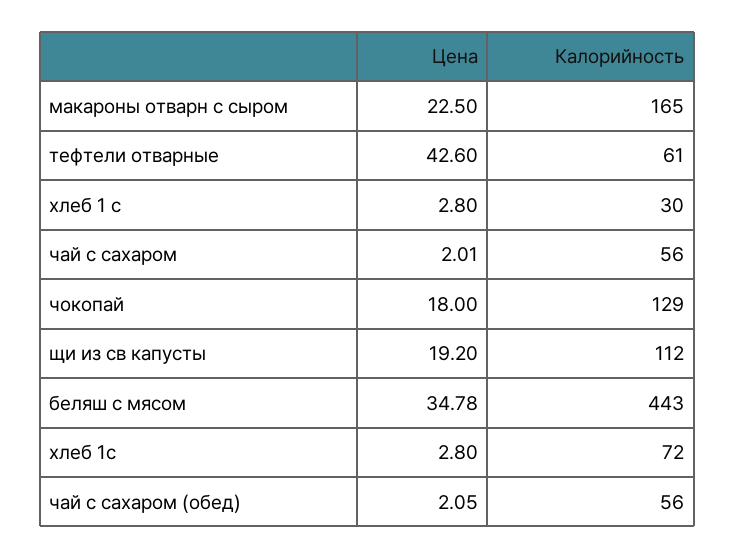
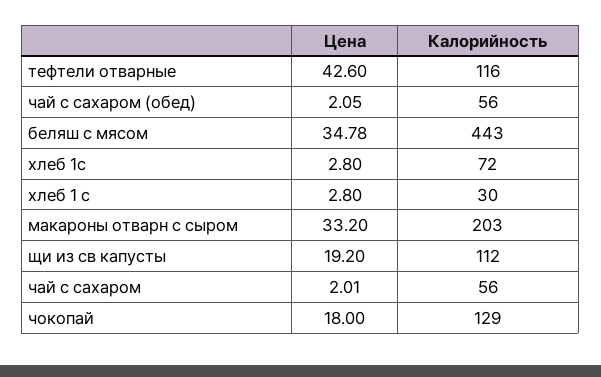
  {
    "Цена": {
-     "макароны отварн с сыром": 22.5,
+     "макароны отварн с сыром": 33.2,
      "тефтели отварные": 42.6,
      "хлеб 1 с": 2.8,
      "чай с сахаром": 2.01,
      "чокопай": 18,
      "щи из св капусты": 19.2,
      "беляш с мясом": 34.78,
      "хлеб 1с": 2.8,
      "чай с сахаром (обед)": 2.05
    },
    "Калорийность": {
-     "макароны отварн с сыром": 165,
+     "макароны отварн с сыром": 203,
-     "тефтели отварные": 61,
+     "тефтели отварные": 116,
      "хлеб 1 с": 30,
      "чай с сахаром": 56,
      "чокопай": 129,
      "щи из св капусты": 112,
      "беляш с мясом": 443,
      "хлеб 1с": 72,
      "чай с сахаром (обед)": 56
    }
  }

